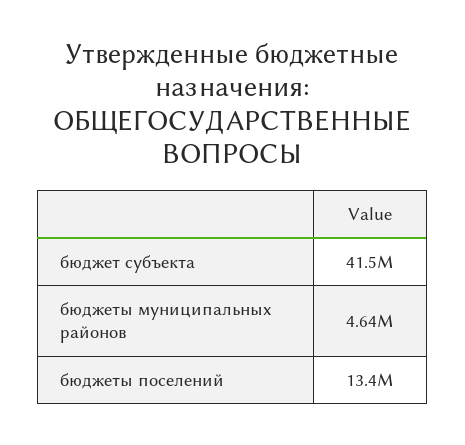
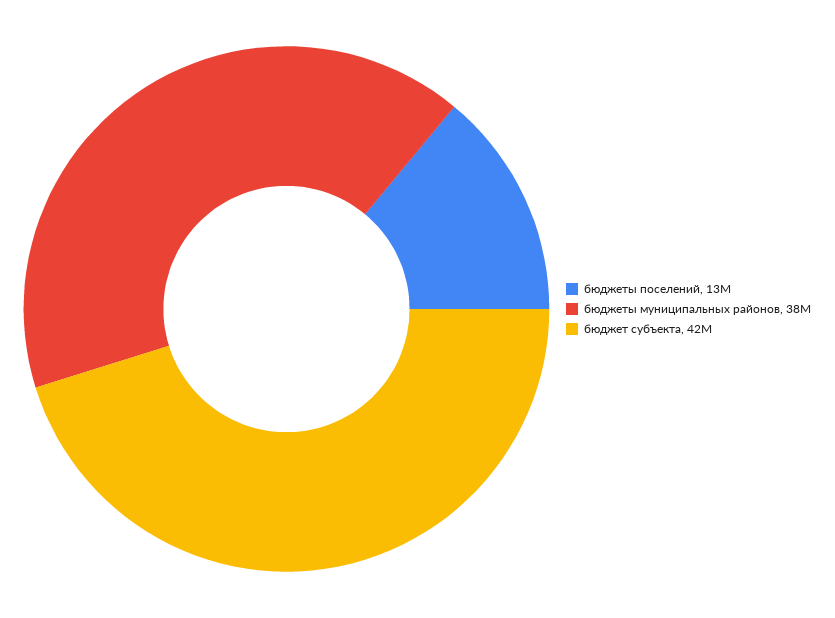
  {
    "бюджет субъекта": 41500000,
-   "бюджеты муниципальных районов": 4640000,
+   "бюджеты муниципальных районов": 38000000,
    "бюджеты поселений": 13400000
  }

